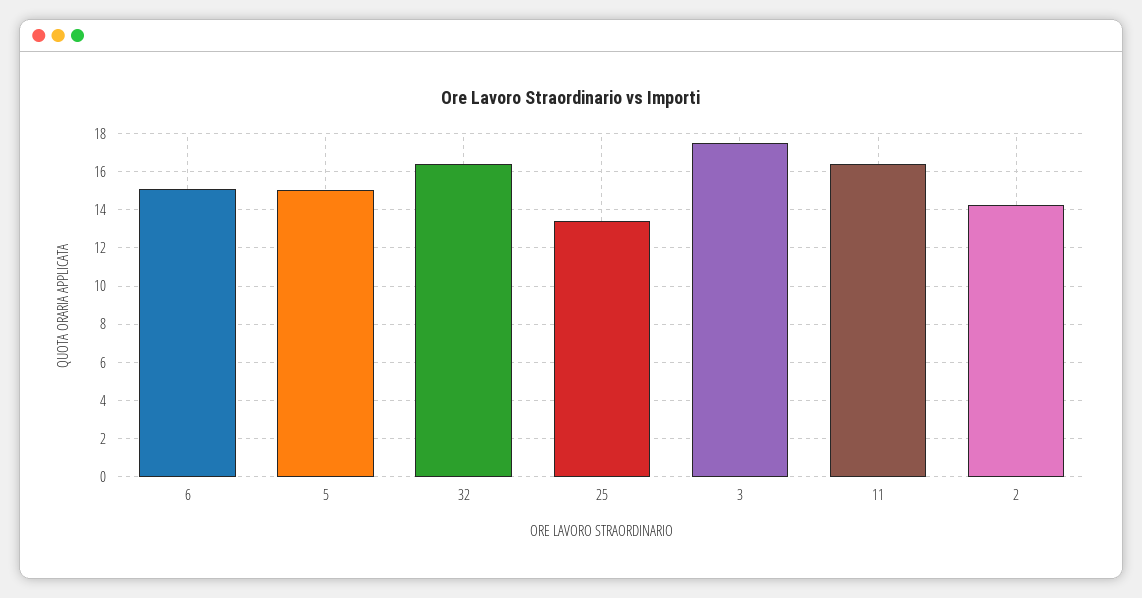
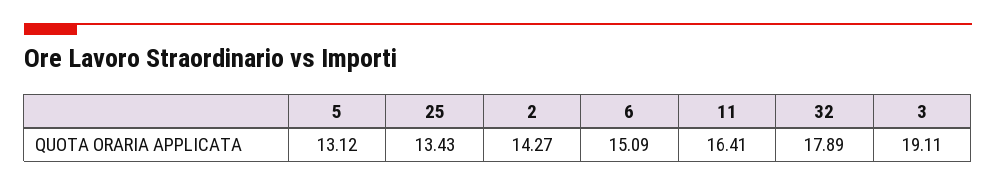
  {
    "6": 15.09,
-   "5": 15,
+   "5": 13.12,
-   "32": 16.5,
+   "32": 17.89,
    "25": 13.43,
-   "3": 17.5,
+   "3": 19.11,
    "11": 16.41,
    "2": 14.27
  }

